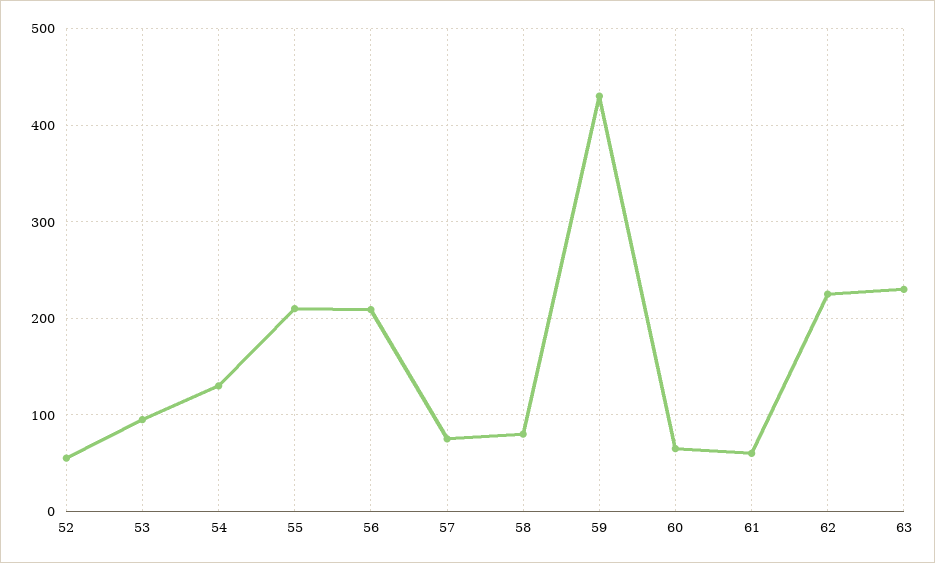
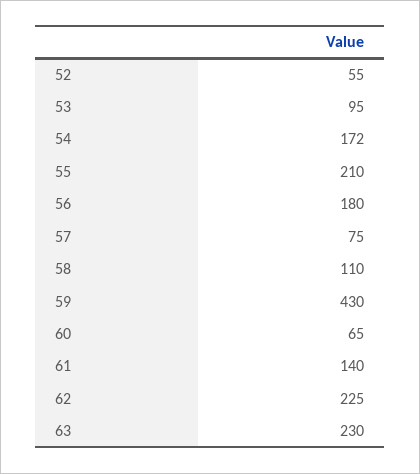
  {
    "52": 55,
    "53": 95,
-   "54": 130,
+   "54": 172,
    "55": 210,
-   "56": 210,
+   "56": 180,
    "57": 75,
-   "58": 80,
+   "58": 110,
    "59": 430,
    "60": 65,
-   "61": 60,
+   "61": 140,
    "62": 225,
    "63": 230
  }

